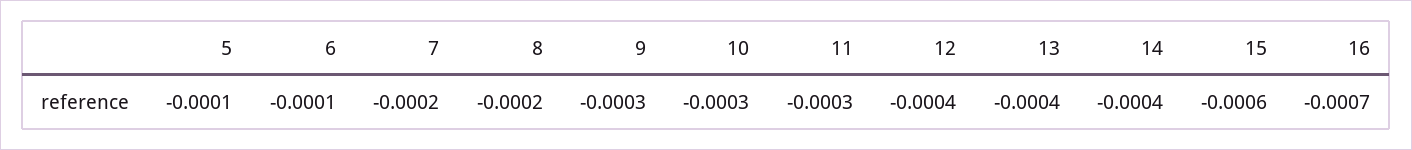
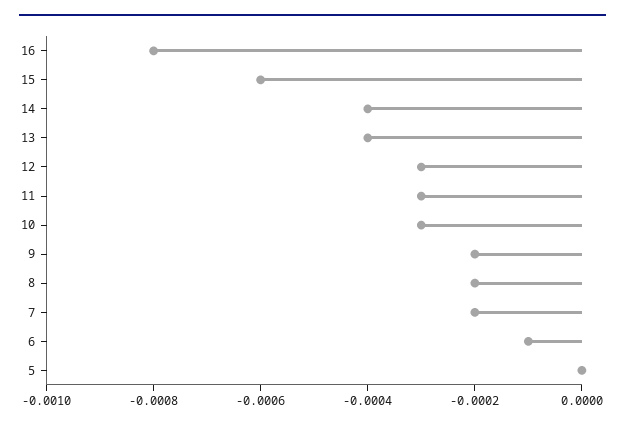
  {
-   "5": -0.0001,
+   "5": 0,
    "6": -0.0001,
    "7": -0.0002,
    "8": -0.0002,
-   "9": -0.0003,
+   "9": -0.0002,
    "10": -0.0003,
    "11": -0.0003,
-   "12": -0.0004,
+   "12": -0.0003,
    "13": -0.0004,
    "14": -0.0004,
    "15": -0.0006,
-   "16": -0.0007
+   "16": -0.0008
  }

